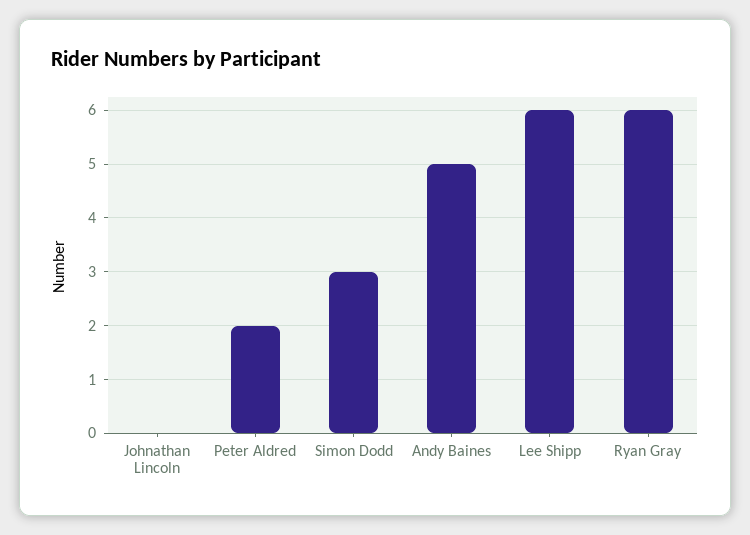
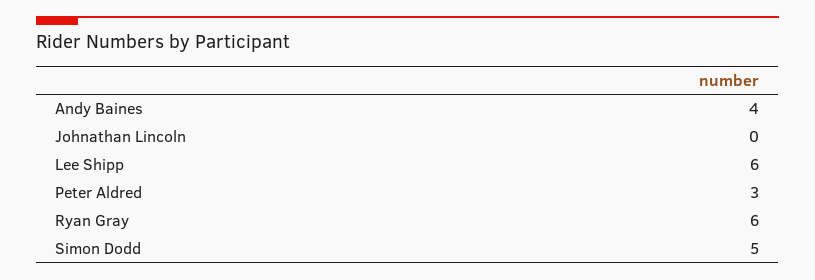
  {
    "Johnathan Lincoln": 0,
-   "Peter Aldred": 2,
+   "Peter Aldred": 3,
-   "Simon Dodd": 3,
+   "Simon Dodd": 5,
-   "Andy Baines": 5,
+   "Andy Baines": 4,
    "Lee Shipp": 6,
    "Ryan Gray": 6
  }

